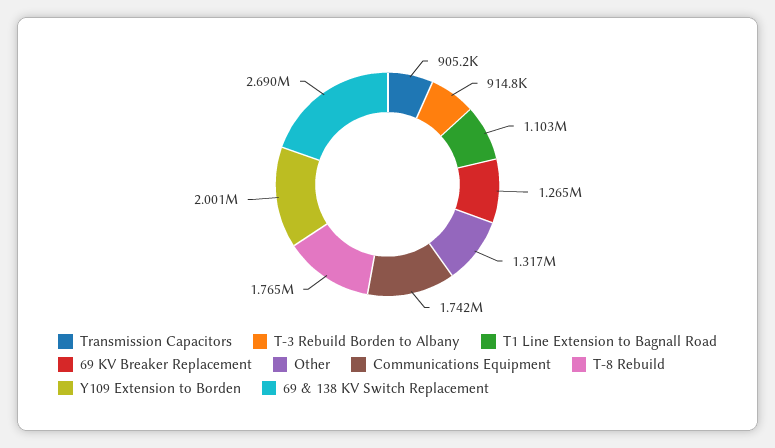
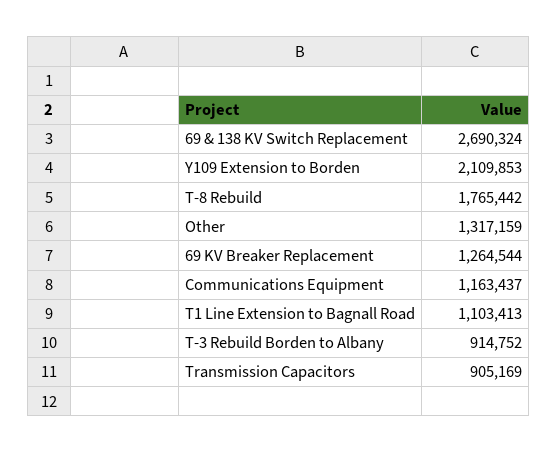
  {
    "Transmission Capacitors": 905169,
    "T-3 Rebuild Borden to Albany": 914752,
    "T1 Line Extension to Bagnall Road": 1103413,
    "69 KV Breaker Replacement": 1264544,
    "Other": 1317159,
-   "Communications Equipment": 1742000,
+   "Communications Equipment": 1163437,
    "T-8 Rebuild": 1765442,
-   "Y109 Extension to Borden": 2001000,
+   "Y109 Extension to Borden": 2109853,
    "69 & 138 KV Switch Replacement": 2690324
  }

